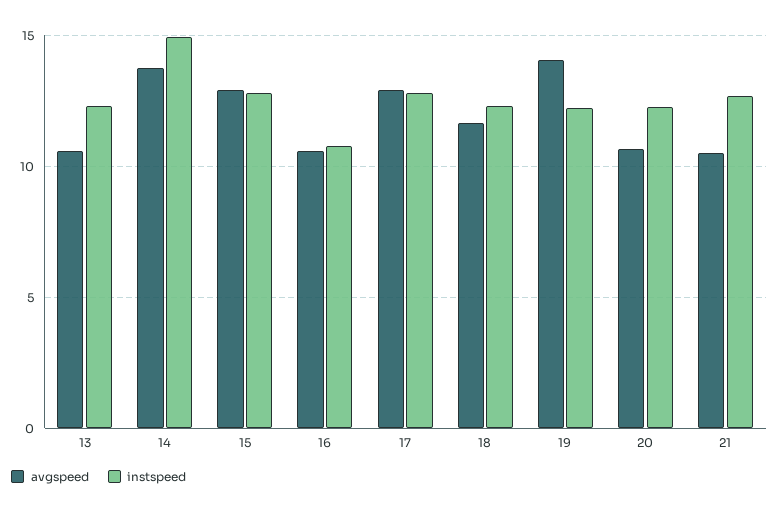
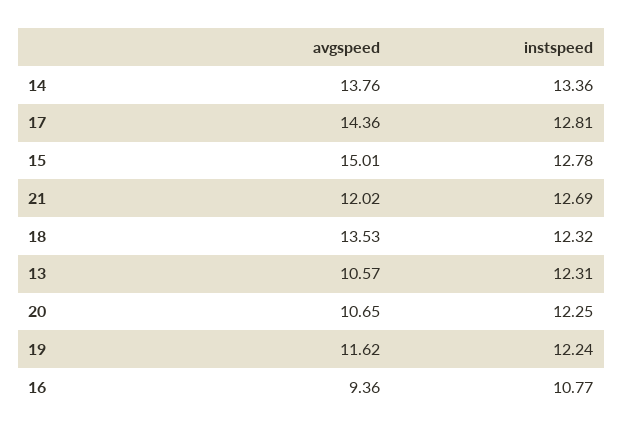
  {
    "avgspeed": {
      "13": 10.57,
      "14": 13.76,
-     "15": 13,
+     "15": 15.01,
-     "16": 10.5,
+     "16": 9.36,
-     "17": 13,
+     "17": 14.36,
-     "18": 11.5,
+     "18": 13.53,
-     "19": 14,
+     "19": 11.62,
      "20": 10.65,
-     "21": 10.5
+     "21": 12.02
    },
    "instspeed": {
      "13": 12.31,
-     "14": 15,
+     "14": 13.36,
      "15": 12.78,
      "16": 10.77,
      "17": 12.81,
      "18": 12.32,
      "19": 12.24,
      "20": 12.25,
      "21": 12.69
    }
  }

